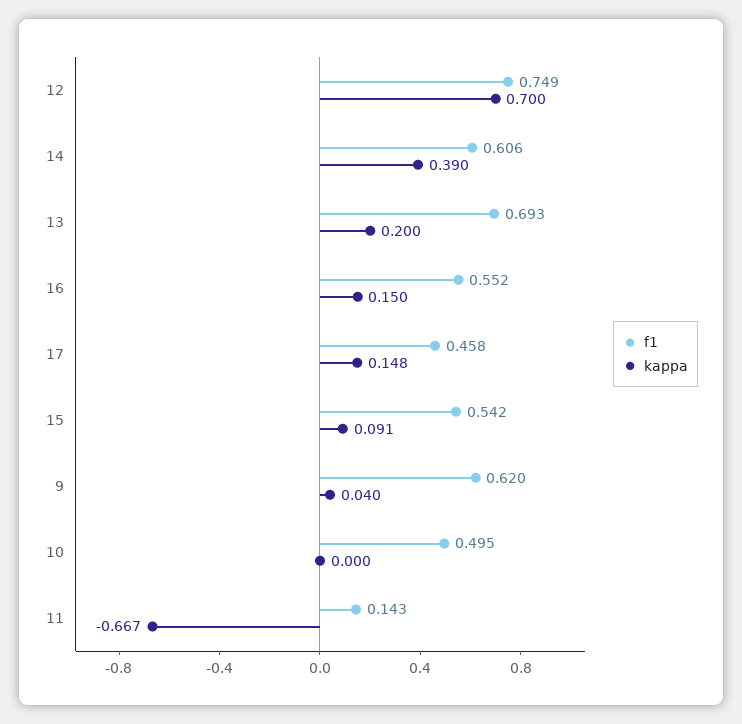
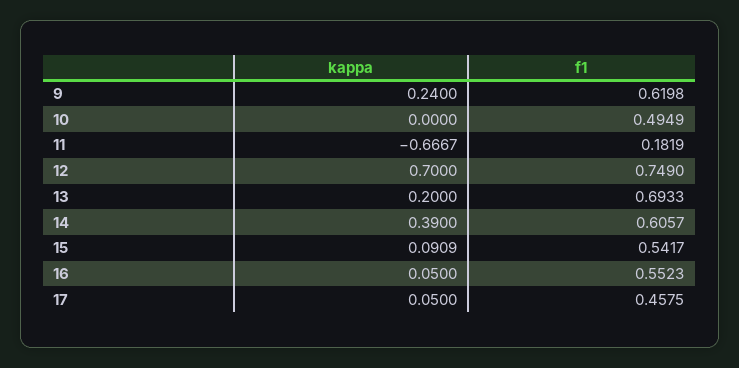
  {
    "f1": {
      "12": 0.749,
      "14": 0.6057,
      "13": 0.6933,
      "16": 0.5523,
      "17": 0.4575,
      "15": 0.5417,
      "9": 0.6198,
      "10": 0.4949,
-     "11": 0.143
+     "11": 0.1819
    },
    "kappa": {
      "12": 0.7,
      "14": 0.39,
      "13": 0.2,
-     "16": 0.15,
+     "16": 0.05,
-     "17": 0.148,
+     "17": 0.05,
      "15": 0.0909,
-     "9": 0.04,
+     "9": 0.24,
      "10": 0,
      "11": -0.6667
    }
  }

